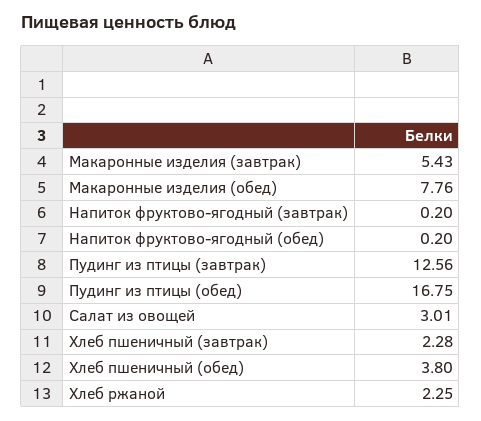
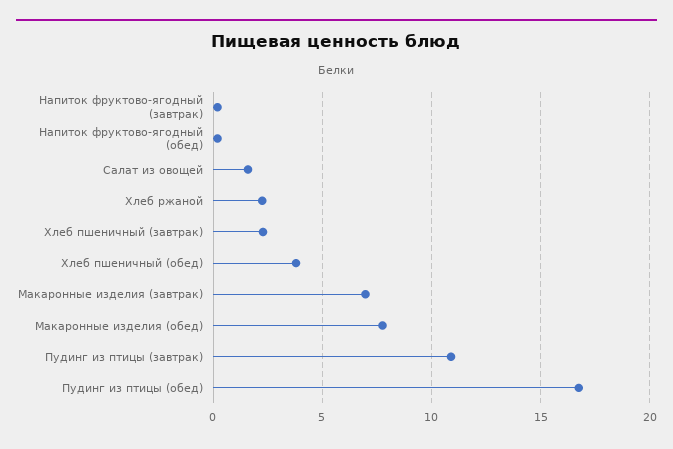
  {
-   "Макаронные изделия (завтрак)": 5.43,
+   "Макаронные изделия (завтрак)": 7,
    "Макаронные изделия (обед)": 7.76,
    "Напиток фруктово-ягодный (завтрак)": 0.2,
    "Напиток фруктово-ягодный (обед)": 0.2,
-   "Пудинг из птицы (завтрак)": 12.56,
+   "Пудинг из птицы (завтрак)": 11,
    "Пудинг из птицы (обед)": 16.75,
-   "Салат из овощей": 3.01,
+   "Салат из овощей": 1.5,
    "Хлеб пшеничный (завтрак)": 2.28,
    "Хлеб пшеничный (обед)": 3.8,
    "Хлеб ржаной": 2.25
  }

